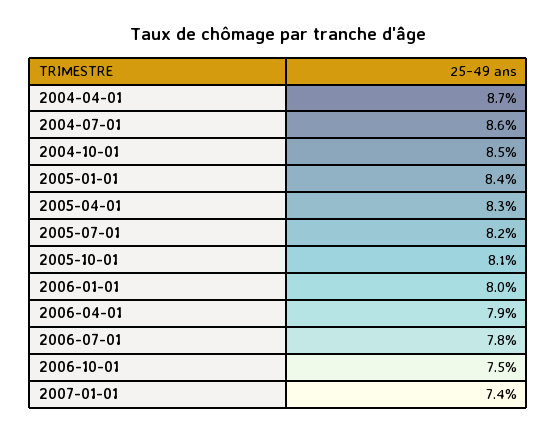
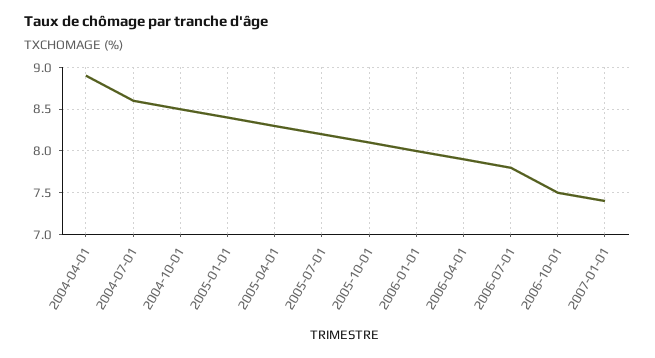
  {
-   "2004-04-01": 8.7,
+   "2004-04-01": 8.9,
    "2004-07-01": 8.6,
    "2004-10-01": 8.5,
    "2005-01-01": 8.4,
    "2005-04-01": 8.3,
    "2005-07-01": 8.2,
    "2005-10-01": 8.1,
    "2006-01-01": 8,
    "2006-04-01": 7.9,
    "2006-07-01": 7.8,
    "2006-10-01": 7.5,
    "2007-01-01": 7.4
  }

